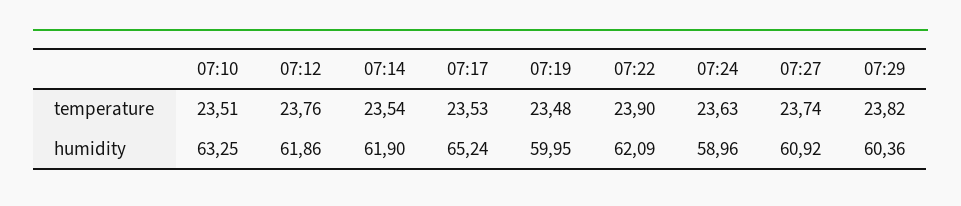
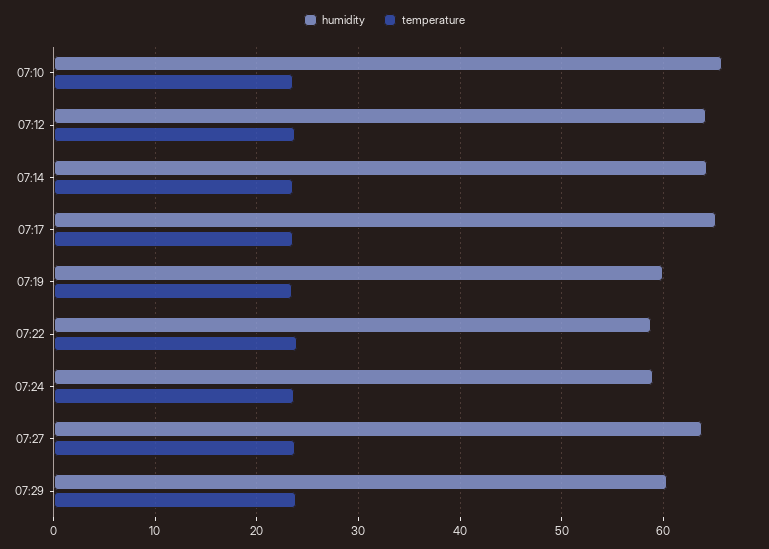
  {
    "temperature": {
      "07:10": 23.51,
      "07:12": 23.76,
      "07:14": 23.54,
      "07:17": 23.53,
      "07:19": 23.48,
      "07:22": 23.9,
      "07:24": 23.63,
      "07:27": 23.74,
      "07:29": 23.82
    },
    "humidity": {
-     "07:10": 63.25,
+     "07:10": 66,
-     "07:12": 61.86,
+     "07:12": 64,
-     "07:14": 61.9,
+     "07:14": 64,
      "07:17": 65.24,
      "07:19": 59.95,
-     "07:22": 62.09,
+     "07:22": 59,
      "07:24": 58.96,
-     "07:27": 60.92,
+     "07:27": 64,
      "07:29": 60.36
    }
  }

